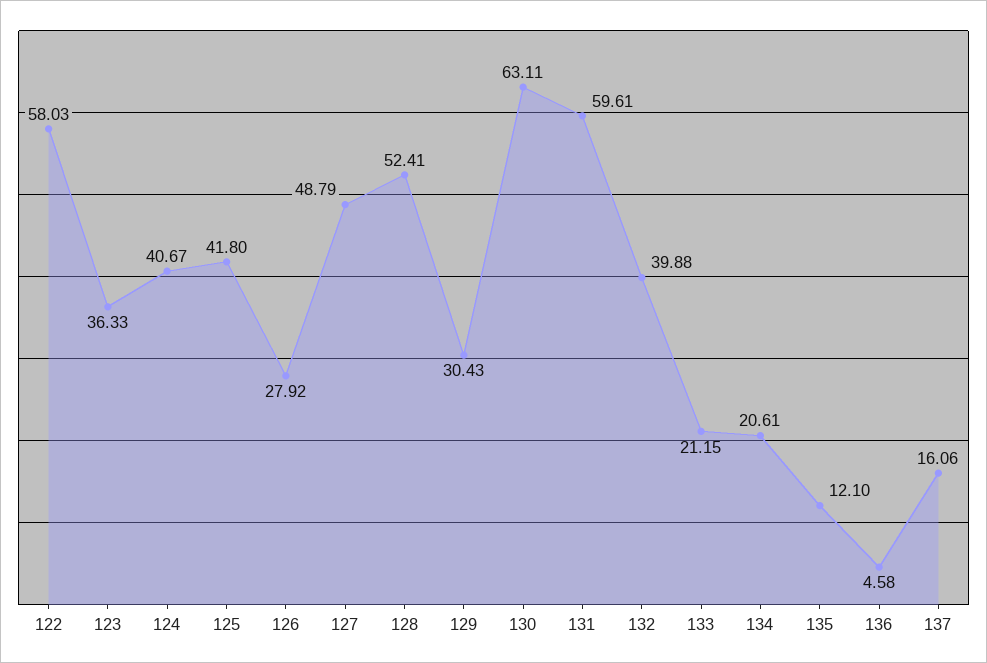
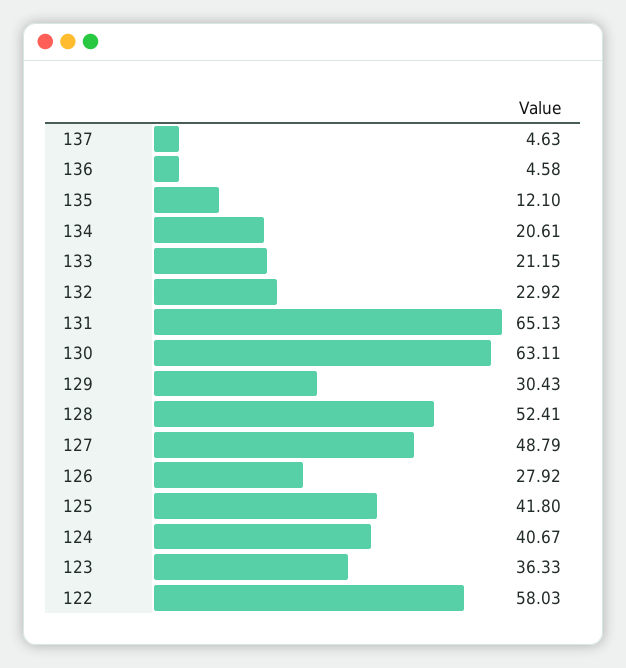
  {
    "122": 58.03,
    "123": 36.33,
    "124": 40.67,
    "125": 41.8,
    "126": 27.92,
    "127": 48.79,
    "128": 52.41,
    "129": 30.43,
    "130": 63.11,
-   "131": 59.61,
+   "131": 65.13,
-   "132": 39.88,
+   "132": 22.92,
    "133": 21.15,
    "134": 20.61,
    "135": 12.1,
    "136": 4.58,
-   "137": 16.06
+   "137": 4.63
  }

